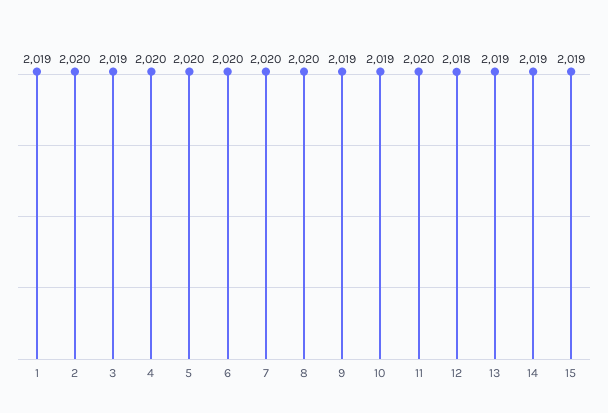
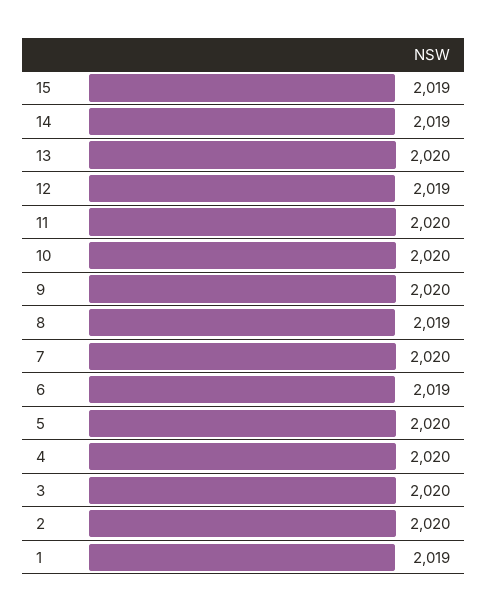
  {
    "1": 2019,
    "2": 2020,
-   "3": 2019,
+   "3": 2020,
    "4": 2020,
    "5": 2020,
-   "6": 2020,
+   "6": 2019,
    "7": 2020,
-   "8": 2020,
+   "8": 2019,
-   "9": 2019,
+   "9": 2020,
-   "10": 2019,
+   "10": 2020,
    "11": 2020,
-   "12": 2018,
+   "12": 2019,
-   "13": 2019,
+   "13": 2020,
    "14": 2019,
    "15": 2019
  }

